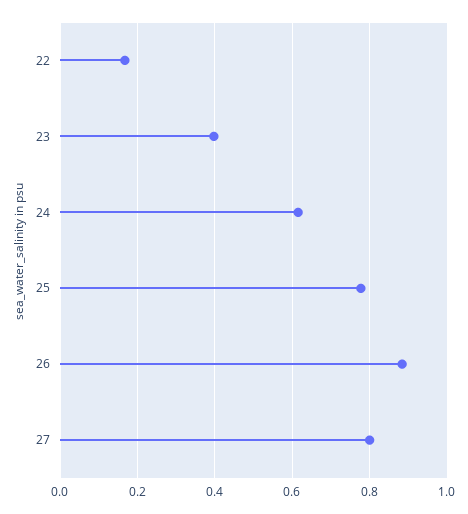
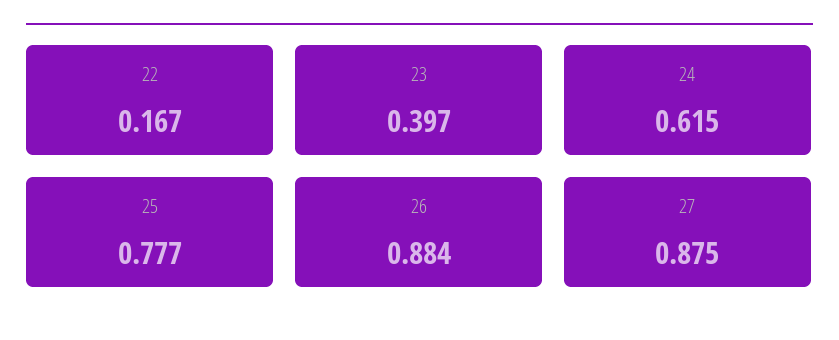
  {
    "22": 0.167,
    "23": 0.397,
    "24": 0.615,
    "25": 0.777,
    "26": 0.884,
-   "27": 0.8
+   "27": 0.875
  }

